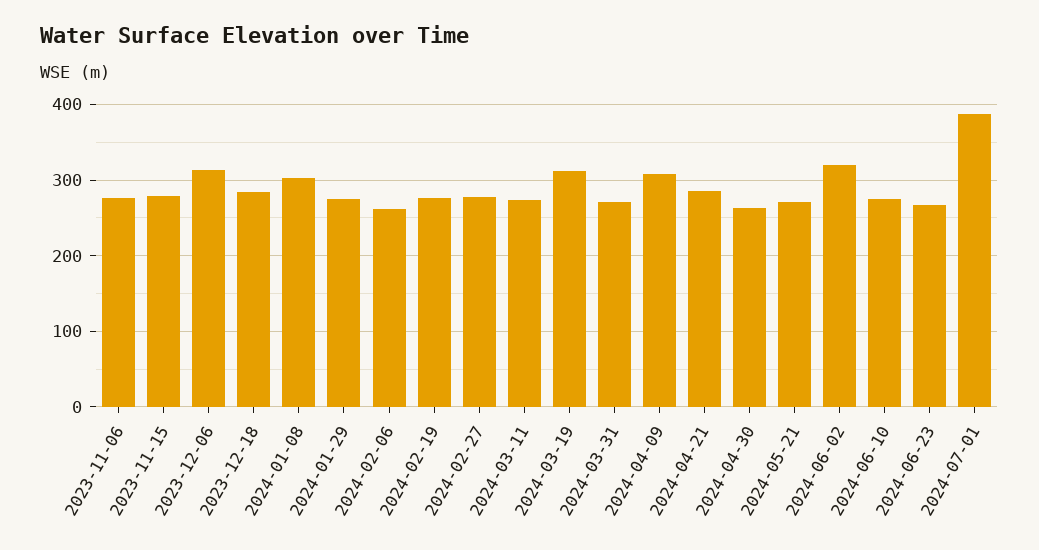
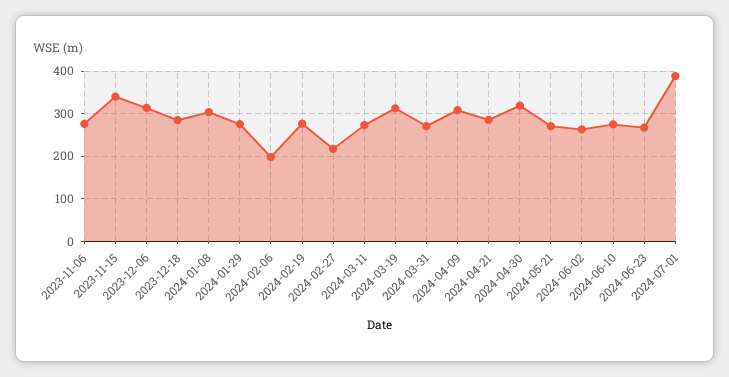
  {
    "2023-11-06": 280,
-   "2023-11-15": 280,
+   "2023-11-15": 340,
    "2023-12-06": 310,
    "2023-12-18": 280,
    "2024-01-08": 300,
    "2024-01-29": 280,
-   "2024-02-06": 260,
+   "2024-02-06": 200,
    "2024-02-19": 280,
-   "2024-02-27": 280,
+   "2024-02-27": 220,
    "2024-03-11": 270,
    "2024-03-19": 310,
    "2024-03-31": 270,
    "2024-04-09": 310,
    "2024-04-21": 290,
-   "2024-04-30": 260,
+   "2024-04-30": 320,
    "2024-05-21": 270,
-   "2024-06-02": 320,
+   "2024-06-02": 260,
    "2024-06-10": 270,
    "2024-06-23": 270,
    "2024-07-01": 390
  }

